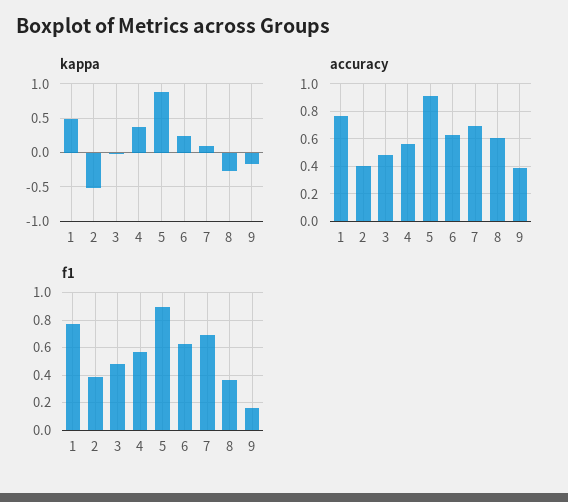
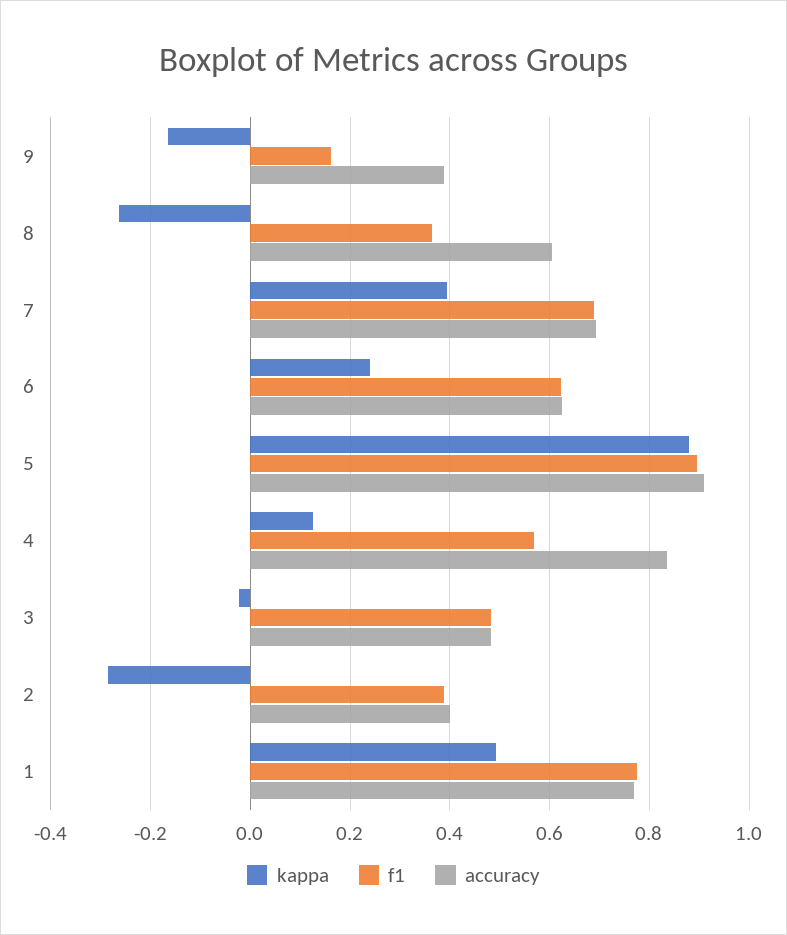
  {
    "kappa": {
      "1": 0.5,
-     "2": -0.5,
+     "2": -0.28,
      "3": -0.02,
-     "4": 0.4,
+     "4": 0.12,
      "5": 0.88,
      "6": 0.24,
-     "7": 0.1,
+     "7": 0.4,
      "8": -0.26,
      "9": -0.16
    },
    "accuracy": {
      "1": 0.76,
      "2": 0.4,
      "3": 0.48,
-     "4": 0.55,
+     "4": 0.84,
      "5": 0.9,
      "6": 0.62,
      "7": 0.7,
      "8": 0.6,
      "9": 0.38
    },
    "f1": {
      "1": 0.78,
      "2": 0.38,
      "3": 0.48,
      "4": 0.56,
      "5": 0.9,
      "6": 0.62,
      "7": 0.68,
      "8": 0.36,
      "9": 0.16
    }
  }

